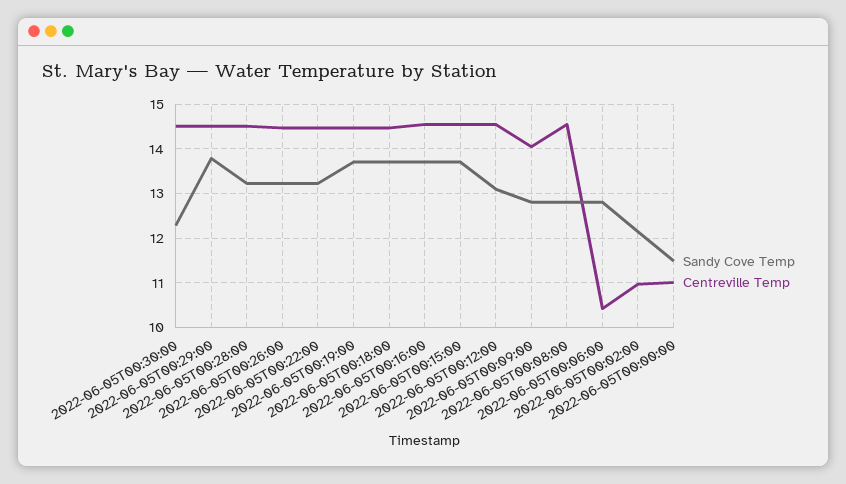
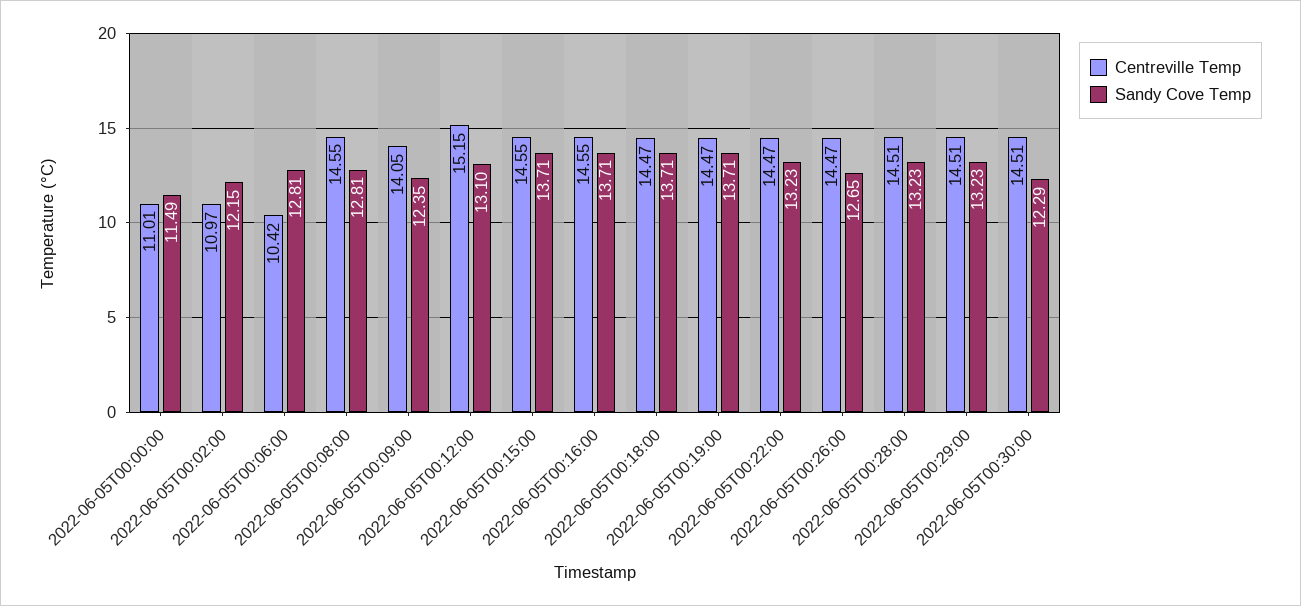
  {
    "Sandy Cove Temp": {
      "2022-06-05T00:30:00": 12.29,
-     "2022-06-05T00:29:00": 13.8,
+     "2022-06-05T00:29:00": 13.23,
      "2022-06-05T00:28:00": 13.23,
-     "2022-06-05T00:26:00": 13.2,
+     "2022-06-05T00:26:00": 12.65,
      "2022-06-05T00:22:00": 13.23,
      "2022-06-05T00:19:00": 13.71,
      "2022-06-05T00:18:00": 13.71,
      "2022-06-05T00:16:00": 13.71,
      "2022-06-05T00:15:00": 13.71,
      "2022-06-05T00:12:00": 13.1,
-     "2022-06-05T00:09:00": 12.8,
+     "2022-06-05T00:09:00": 12.35,
      "2022-06-05T00:08:00": 12.81,
      "2022-06-05T00:06:00": 12.81,
      "2022-06-05T00:02:00": 12.15,
      "2022-06-05T00:00:00": 11.49
    },
    "Centreville Temp": {
      "2022-06-05T00:30:00": 14.51,
      "2022-06-05T00:29:00": 14.51,
      "2022-06-05T00:28:00": 14.51,
      "2022-06-05T00:26:00": 14.47,
      "2022-06-05T00:22:00": 14.47,
      "2022-06-05T00:19:00": 14.47,
      "2022-06-05T00:18:00": 14.47,
      "2022-06-05T00:16:00": 14.55,
      "2022-06-05T00:15:00": 14.55,
-     "2022-06-05T00:12:00": 14.6,
+     "2022-06-05T00:12:00": 15.15,
      "2022-06-05T00:09:00": 14.05,
      "2022-06-05T00:08:00": 14.55,
      "2022-06-05T00:06:00": 10.42,
      "2022-06-05T00:02:00": 10.97,
      "2022-06-05T00:00:00": 11.01
    }
  }

